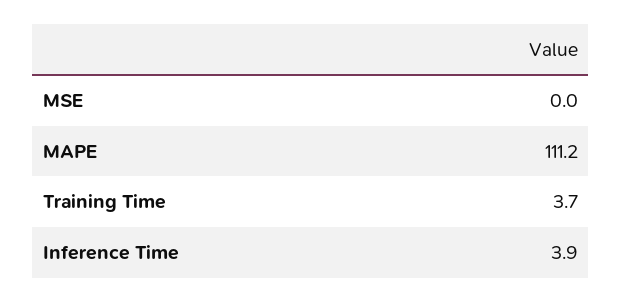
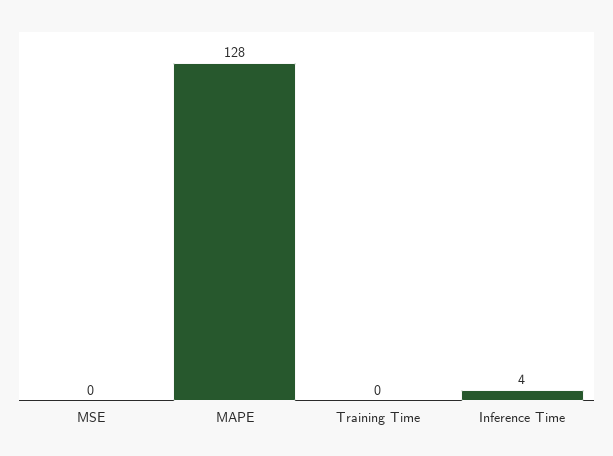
  {
    "MSE": 0,
-   "MAPE": 111.2,
+   "MAPE": 128,
-   "Training Time": 3.7,
+   "Training Time": 0,
    "Inference Time": 3.9
  }

